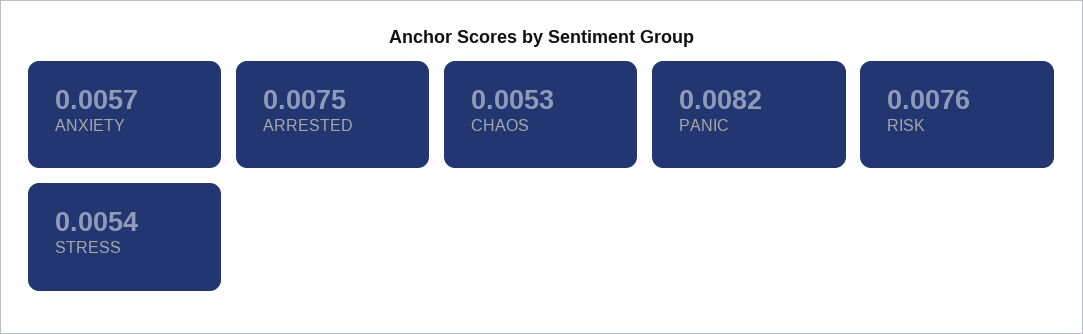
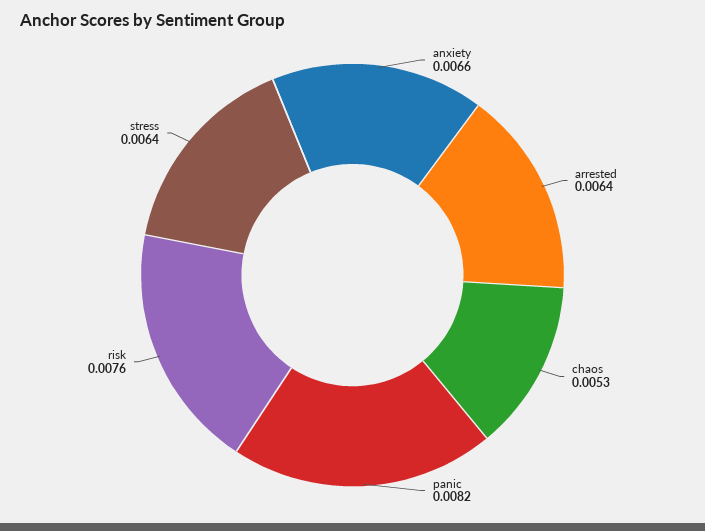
  {
-   "ANXIETY": 0.0057,
+   "ANXIETY": 0.0066,
-   "ARRESTED": 0.0075,
+   "ARRESTED": 0.0064,
    "CHAOS": 0.0053,
    "PANIC": 0.0082,
    "RISK": 0.0076,
-   "STRESS": 0.0054
+   "STRESS": 0.0064
  }

